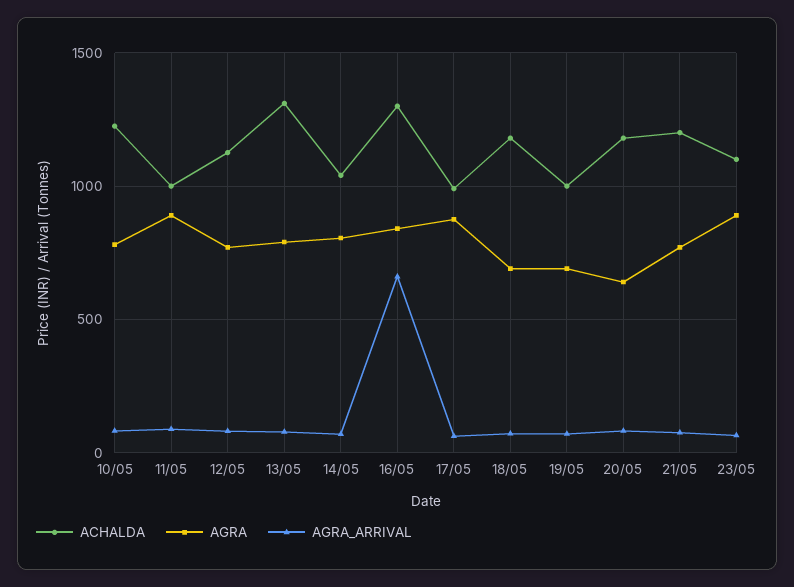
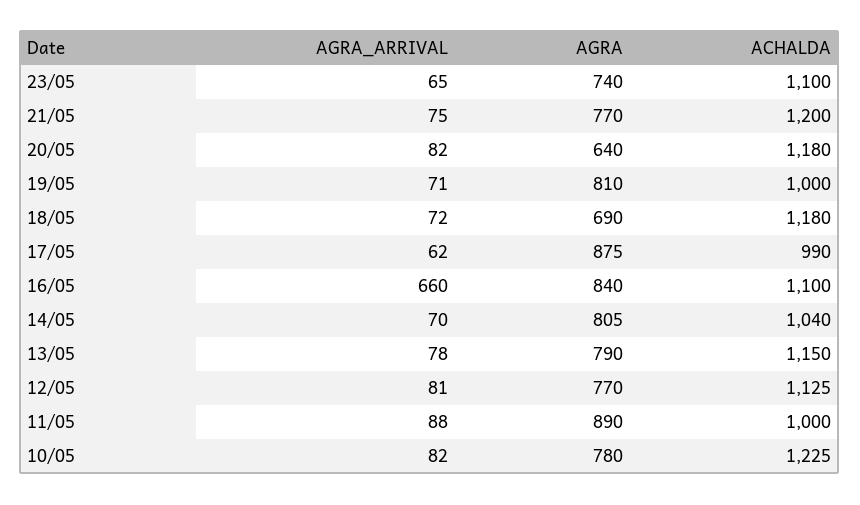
  {
    "ACHALDA": {
      "10/05": 1225,
      "11/05": 1000,
      "12/05": 1125,
-     "13/05": 1300,
+     "13/05": 1150,
      "14/05": 1040,
-     "16/05": 1300,
+     "16/05": 1100,
      "17/05": 990,
      "18/05": 1180,
      "19/05": 1000,
      "20/05": 1180,
      "21/05": 1200,
      "23/05": 1100
    },
    "AGRA": {
      "10/05": 780,
      "11/05": 890,
      "12/05": 770,
      "13/05": 790,
      "14/05": 805,
      "16/05": 840,
      "17/05": 875,
      "18/05": 690,
-     "19/05": 700,
+     "19/05": 810,
      "20/05": 640,
      "21/05": 770,
-     "23/05": 900
+     "23/05": 740
    },
    "AGRA_ARRIVAL": {
      "10/05": 82,
      "11/05": 88,
      "12/05": 81,
      "13/05": 78,
      "14/05": 70,
      "16/05": 660,
      "17/05": 62,
      "18/05": 72,
      "19/05": 71,
      "20/05": 82,
      "21/05": 75,
      "23/05": 65
    }
  }

